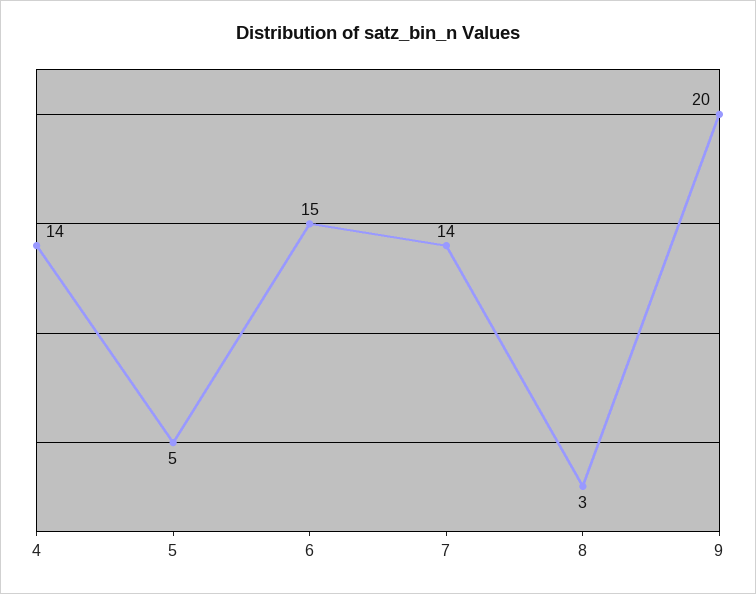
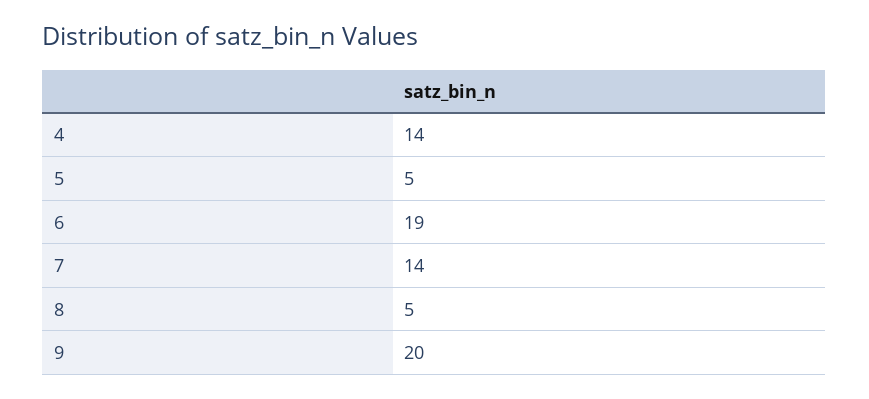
  {
    "4": 14,
    "5": 5,
-   "6": 15,
+   "6": 19,
    "7": 14,
-   "8": 3,
+   "8": 5,
    "9": 20
  }

